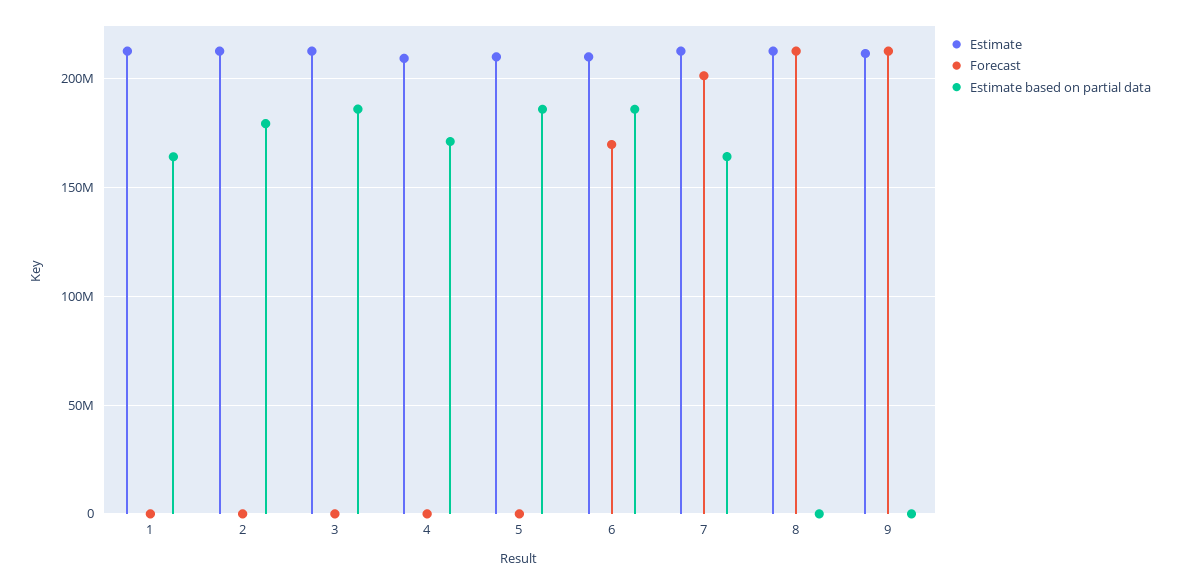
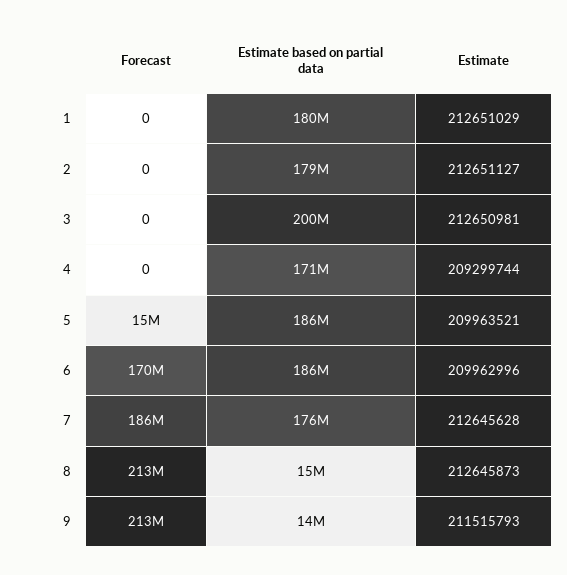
  {
    "Estimate": {
      "1": 212651029,
      "2": 212651127,
      "3": 212650981,
      "4": 209299744,
      "5": 209963521,
      "6": 209962996,
      "7": 212645628,
      "8": 212645873,
      "9": 211515793
    },
    "Forecast": {
      "1": 0,
      "2": 0,
      "3": 0,
      "4": 0,
-     "5": 0,
+     "5": 15000000,
      "6": 170000000,
-     "7": 200000000,
+     "7": 186000000,
      "8": 213000000,
      "9": 213000000
    },
    "Estimate based on partial data": {
-     "1": 165000000,
+     "1": 180000000,
      "2": 179000000,
-     "3": 185000000,
+     "3": 200000000,
      "4": 171000000,
      "5": 186000000,
      "6": 186000000,
-     "7": 165000000,
+     "7": 176000000,
-     "8": 0,
+     "8": 15000000,
-     "9": 0
+     "9": 14000000
    }
  }

